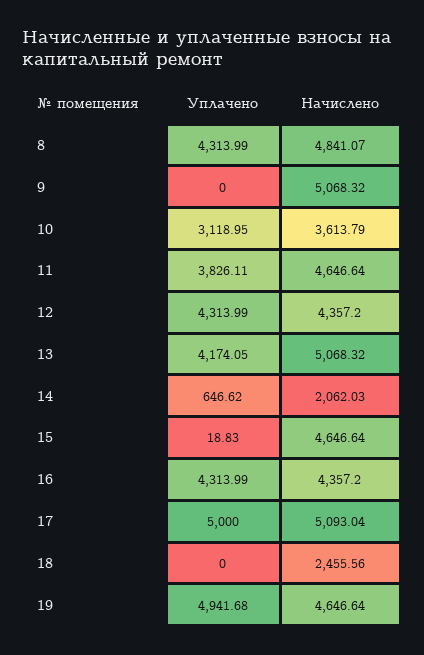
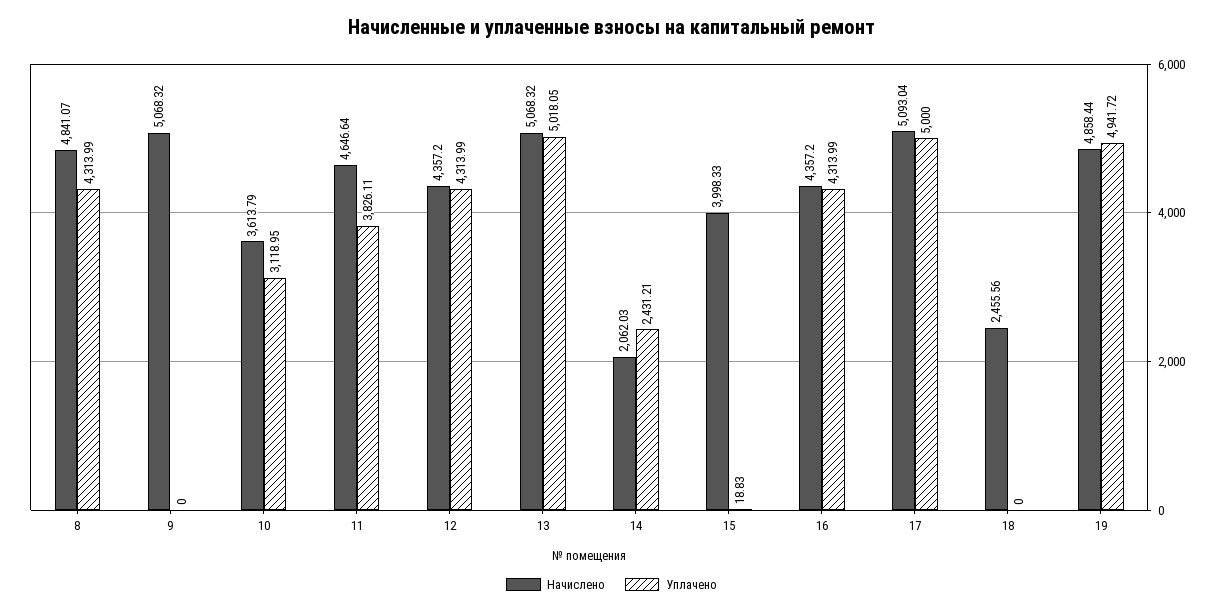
  {
    "Уплачено": {
      "8": 4313.99,
      "9": 0,
      "10": 3118.95,
      "11": 3826.11,
      "12": 4313.99,
-     "13": 4174.05,
+     "13": 5018.05,
-     "14": 646.62,
+     "14": 2431.21,
      "15": 18.83,
      "16": 4313.99,
      "17": 5000,
      "18": 0,
-     "19": 4941.68
+     "19": 4941.72
    },
    "Начислено": {
      "8": 4841.07,
      "9": 5068.32,
      "10": 3613.79,
      "11": 4646.64,
      "12": 4357.2,
      "13": 5068.32,
      "14": 2062.03,
-     "15": 4646.64,
+     "15": 3998.33,
      "16": 4357.2,
      "17": 5093.04,
      "18": 2455.56,
-     "19": 4646.64
+     "19": 4858.44
    }
  }

